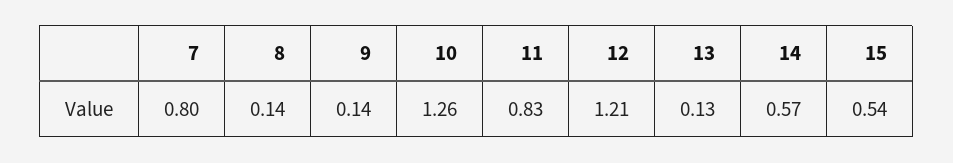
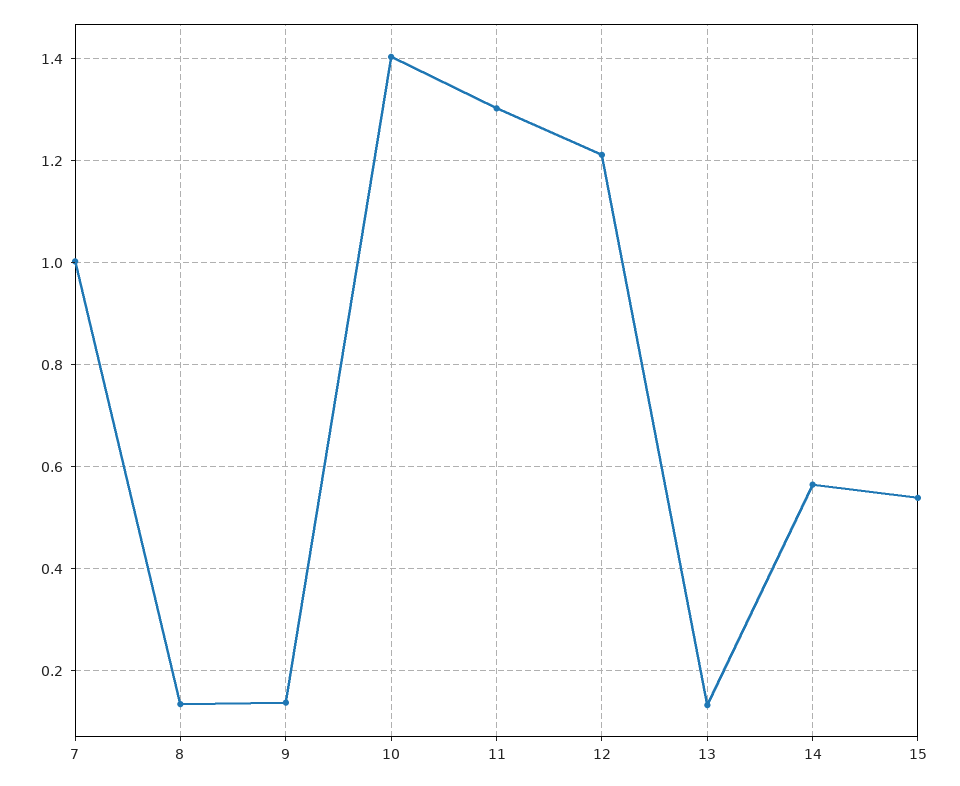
  {
-   "7": 0.8,
+   "7": 1,
    "8": 0.14,
    "9": 0.14,
-   "10": 1.26,
+   "10": 1.4,
-   "11": 0.83,
+   "11": 1.3,
    "12": 1.21,
    "13": 0.13,
    "14": 0.57,
    "15": 0.54
  }

